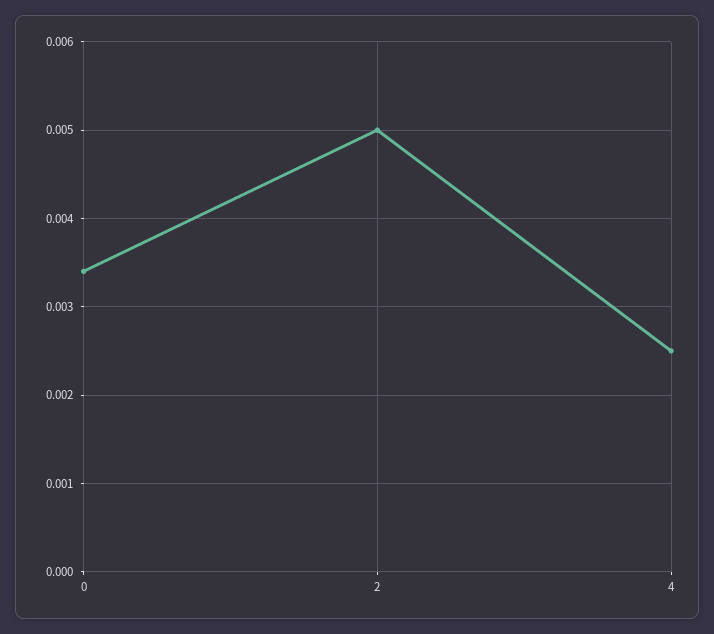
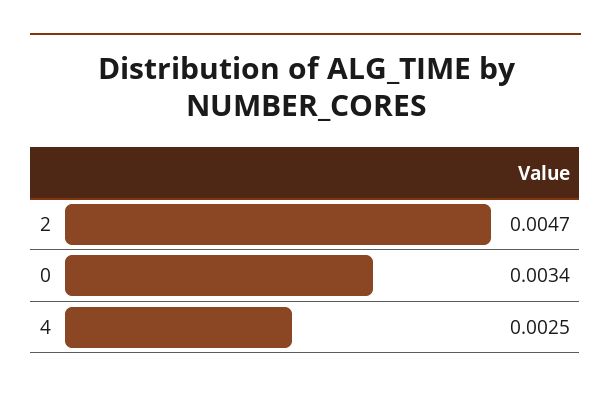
  {
    "0": 0.0034,
-   "2": 0.005,
+   "2": 0.0047,
    "4": 0.0025
  }

